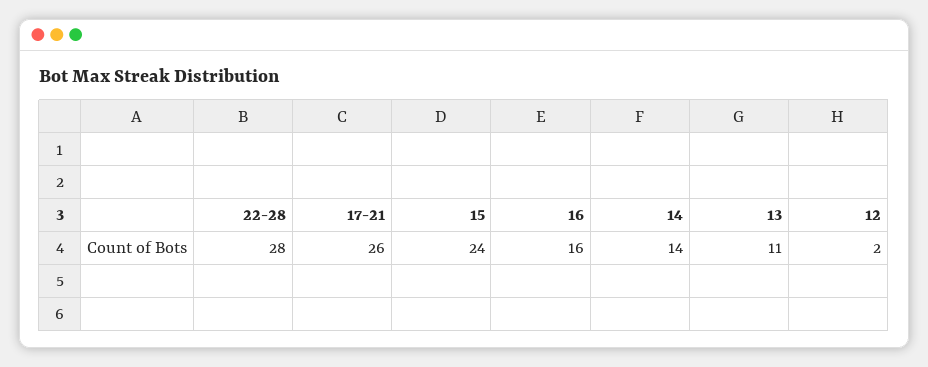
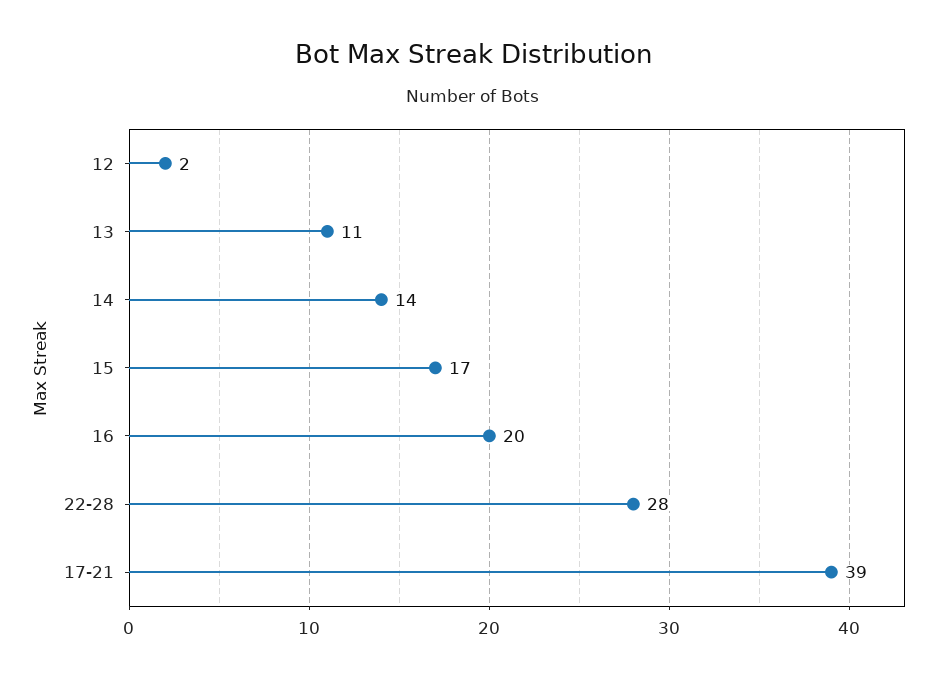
  {
    "22-28": 28,
-   "17-21": 26,
+   "17-21": 39,
-   "15": 24,
+   "15": 17,
-   "16": 16,
+   "16": 20,
    "14": 14,
    "13": 11,
    "12": 2
  }

